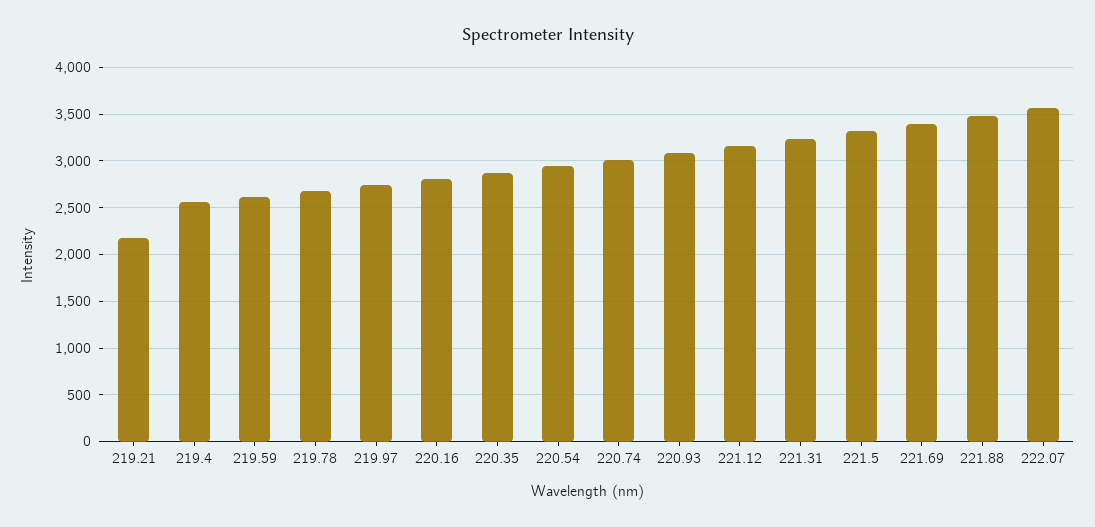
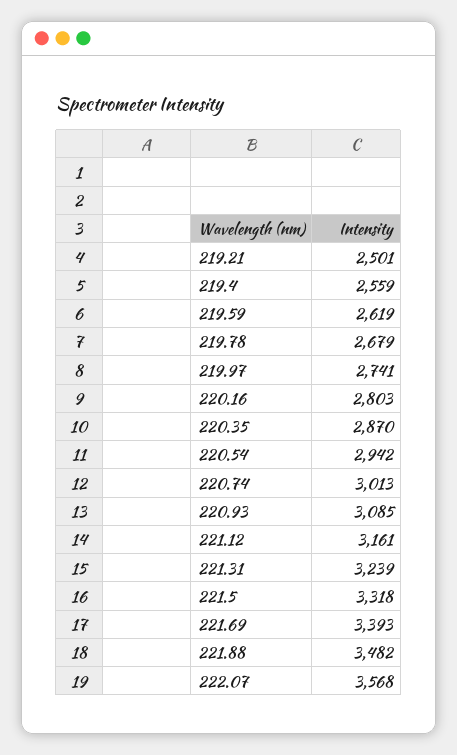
  {
-   "219.21": 2200,
+   "219.21": 2501,
    "219.4": 2559,
    "219.59": 2619,
    "219.78": 2679,
    "219.97": 2741,
    "220.16": 2803,
    "220.35": 2870,
    "220.54": 2942,
    "220.74": 3013,
    "220.93": 3085,
    "221.12": 3161,
    "221.31": 3239,
    "221.5": 3318,
    "221.69": 3393,
    "221.88": 3482,
    "222.07": 3568
  }

